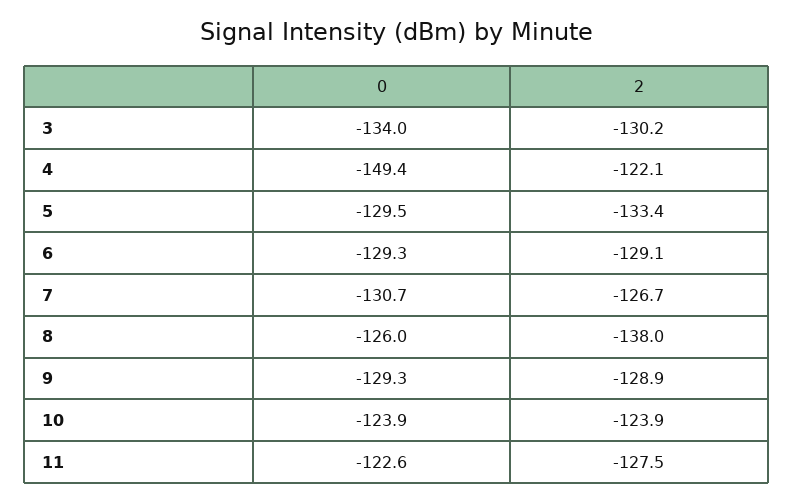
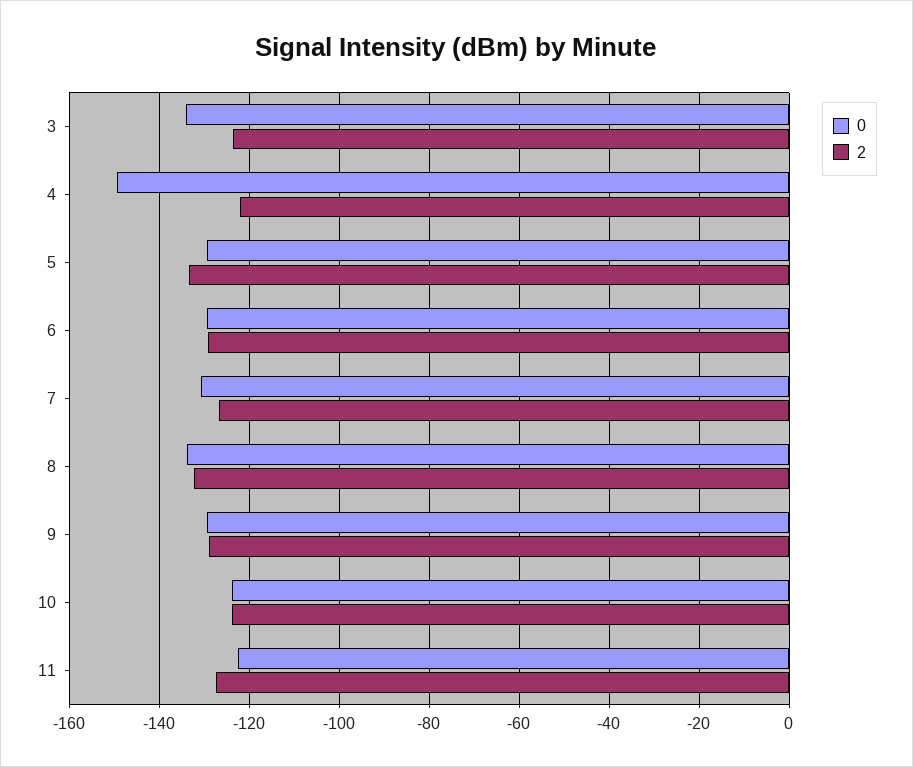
  {
    "0": {
      "3": -134,
      "4": -149.4,
      "5": -129.5,
      "6": -129.3,
      "7": -130.7,
-     "8": -126,
+     "8": -134,
      "9": -129.3,
      "10": -123.9,
      "11": -122.6
    },
    "2": {
-     "3": -130.2,
+     "3": -124,
      "4": -122.1,
      "5": -133.4,
      "6": -129.1,
      "7": -126.7,
-     "8": -138,
+     "8": -132,
      "9": -128.9,
      "10": -123.9,
      "11": -127.5
    }
  }

